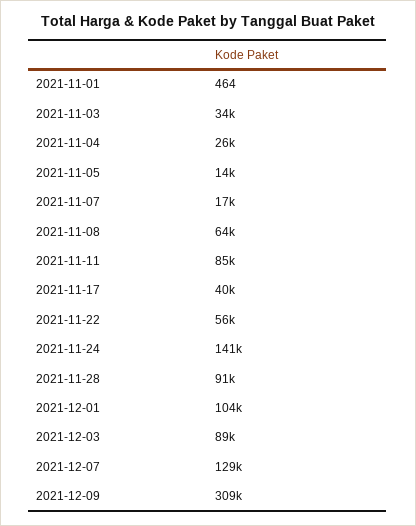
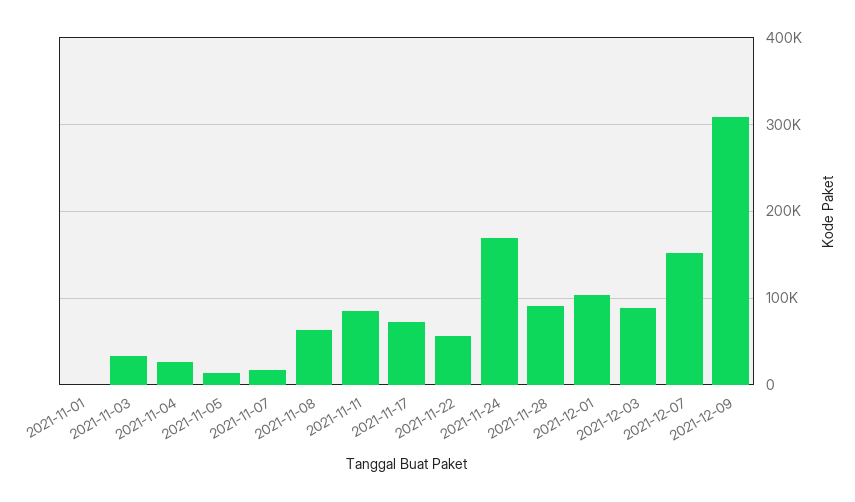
  {
    "2021-11-01": 464,
    "2021-11-03": 34000,
    "2021-11-04": 26000,
    "2021-11-05": 14000,
    "2021-11-07": 17000,
    "2021-11-08": 64000,
    "2021-11-11": 85000,
-   "2021-11-17": 40000,
+   "2021-11-17": 70000,
    "2021-11-22": 56000,
-   "2021-11-24": 141000,
+   "2021-11-24": 170000,
    "2021-11-28": 91000,
    "2021-12-01": 104000,
    "2021-12-03": 89000,
-   "2021-12-07": 129000,
+   "2021-12-07": 150000,
    "2021-12-09": 309000
  }

